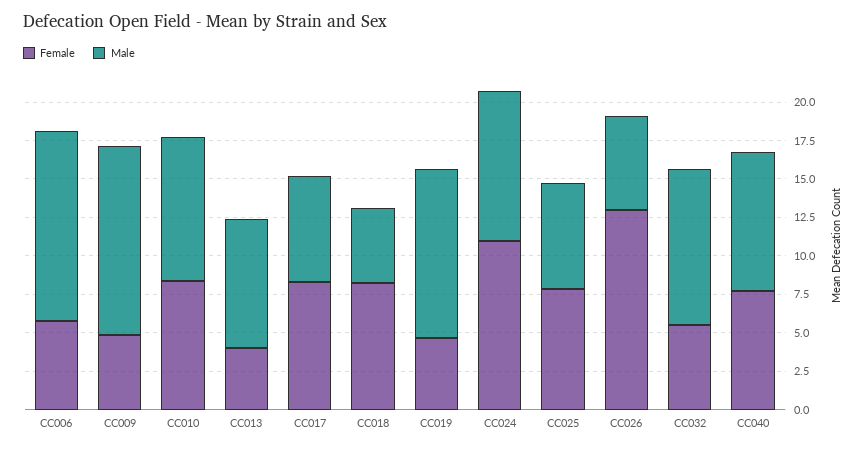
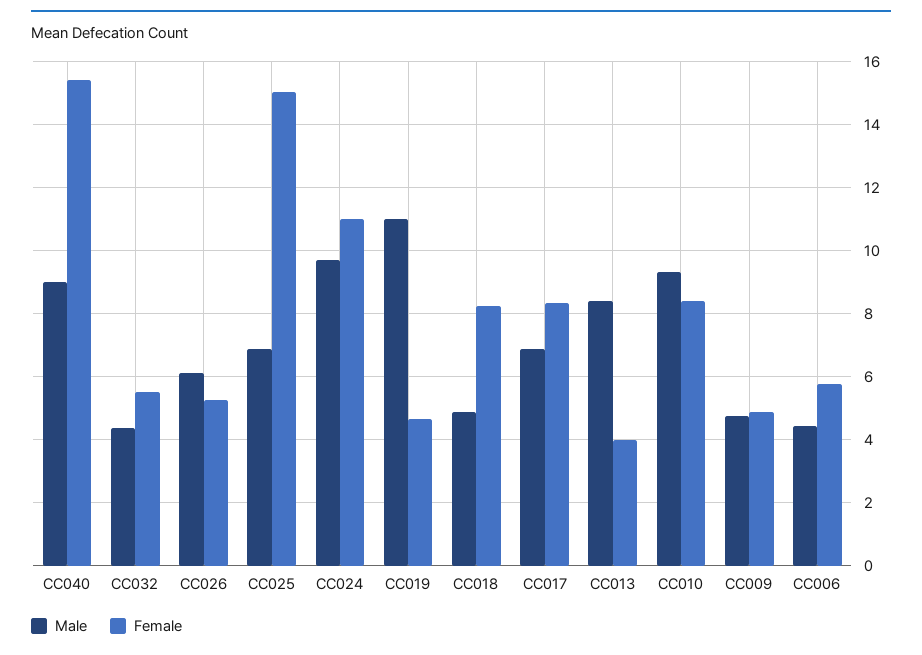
  {
    "Female": {
      "CC006": 5.8,
      "CC009": 4.8,
      "CC010": 8.4,
      "CC013": 4,
      "CC017": 8.4,
      "CC018": 8.2,
      "CC019": 4.6,
      "CC024": 11,
-     "CC025": 7.5,
+     "CC025": 15,
-     "CC026": 12.5,
+     "CC026": 5.2,
      "CC032": 5.6,
-     "CC040": 7.5
+     "CC040": 15.4
    },
    "Male": {
-     "CC006": 12.5,
+     "CC006": 4.4,
-     "CC009": 12.5,
+     "CC009": 4.8,
      "CC010": 9.4,
      "CC013": 8.4,
      "CC017": 6.8,
      "CC018": 4.8,
      "CC019": 11,
      "CC024": 9.8,
      "CC025": 6.8,
      "CC026": 6.2,
-     "CC032": 10,
+     "CC032": 4.4,
      "CC040": 9
    }
  }

